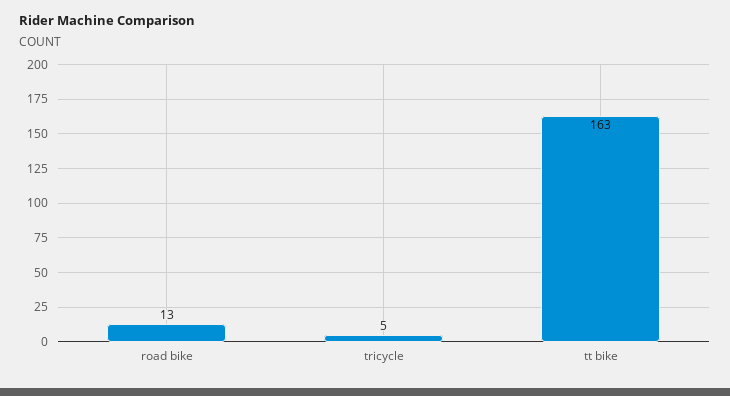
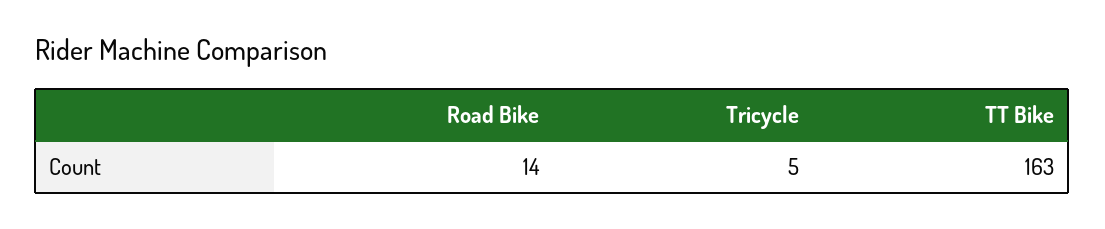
  {
-   "road bike": 13,
+   "road bike": 14,
    "tricycle": 5,
    "tt bike": 163
  }

